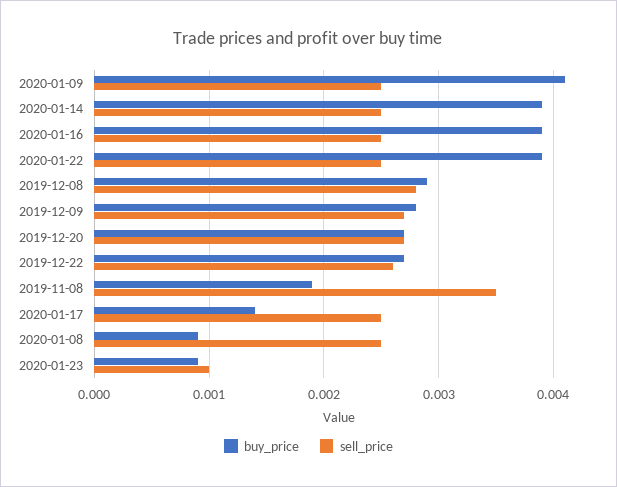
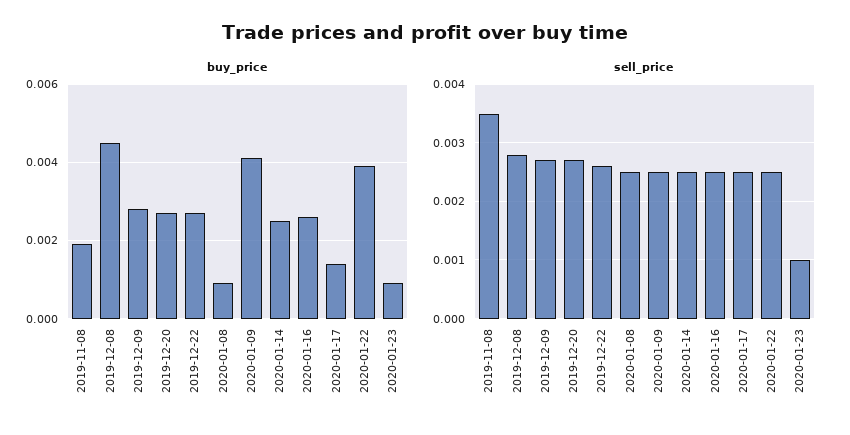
  {
    "buy_price": {
      "2020-01-09": 0.0041,
-     "2020-01-14": 0.0039,
+     "2020-01-14": 0.0025,
-     "2020-01-16": 0.0039,
+     "2020-01-16": 0.0025,
      "2020-01-22": 0.0039,
-     "2019-12-08": 0.0029,
+     "2019-12-08": 0.0045,
      "2019-12-09": 0.0028,
      "2019-12-20": 0.0027,
      "2019-12-22": 0.0027,
      "2019-11-08": 0.0019,
      "2020-01-17": 0.0014,
      "2020-01-08": 0.0009,
      "2020-01-23": 0.0009
    },
    "sell_price": {
      "2020-01-09": 0.0025,
      "2020-01-14": 0.0025,
      "2020-01-16": 0.0025,
      "2020-01-22": 0.0025,
      "2019-12-08": 0.0028,
      "2019-12-09": 0.0027,
      "2019-12-20": 0.0027,
      "2019-12-22": 0.0026,
      "2019-11-08": 0.0035,
      "2020-01-17": 0.0025,
      "2020-01-08": 0.0025,
      "2020-01-23": 0.001
    }
  }

